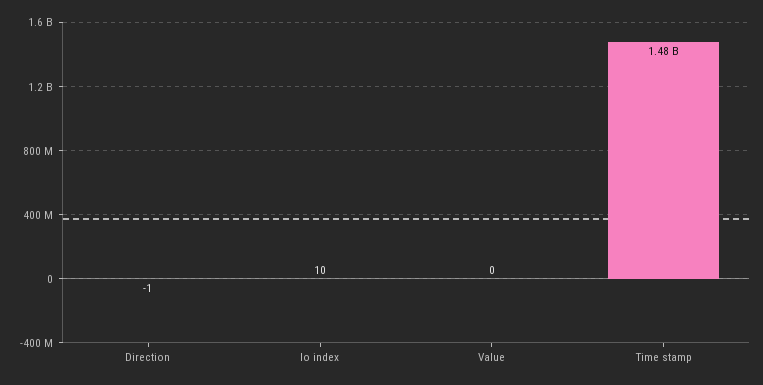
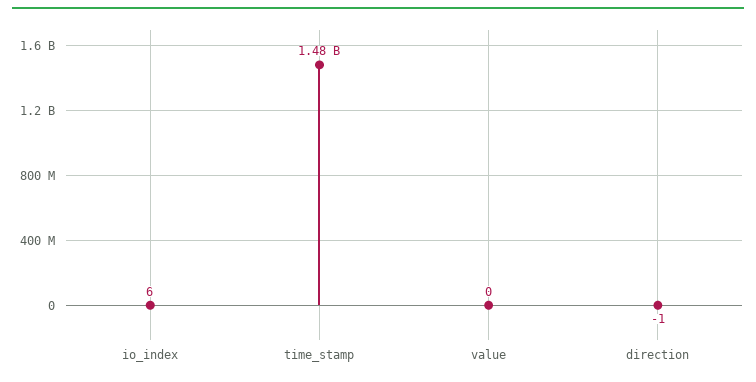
  {
    "Direction": -1,
-   "Io index": 10,
+   "Io index": 6,
    "Value": 0,
    "Time stamp": 1480000000
  }

